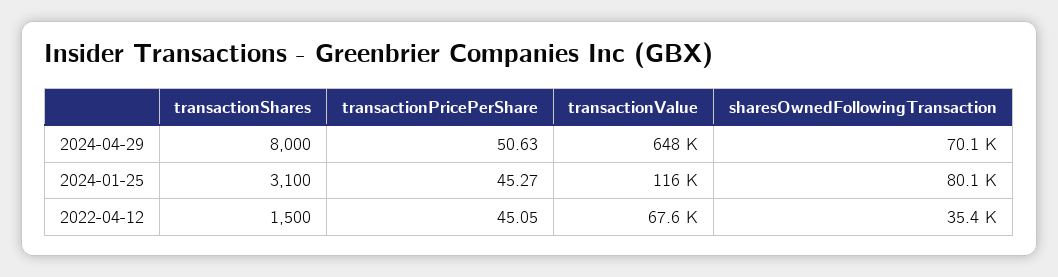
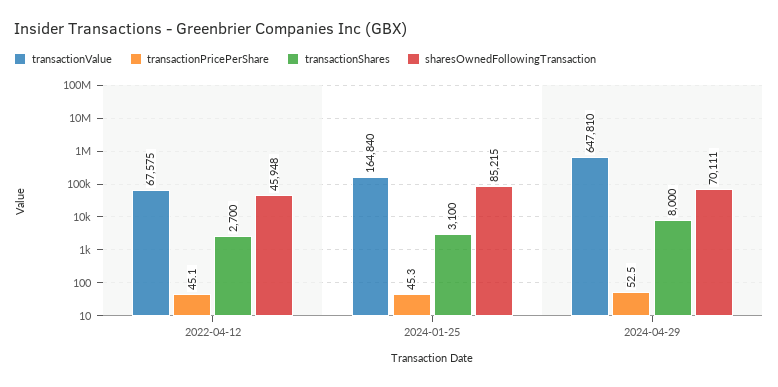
  {
    "transactionShares": {
      "2024-04-29": 8000,
      "2024-01-25": 3100,
-     "2022-04-12": 1500
+     "2022-04-12": 2700
    },
    "transactionPricePerShare": {
-     "2024-04-29": 50.63,
+     "2024-04-29": 52.5,
      "2024-01-25": 45.27,
      "2022-04-12": 45.05
    },
    "transactionValue": {
      "2024-04-29": 647810,
-     "2024-01-25": 116000,
+     "2024-01-25": 164840,
      "2022-04-12": 67575
    },
    "sharesOwnedFollowingTransaction": {
      "2024-04-29": 70111,
-     "2024-01-25": 80100,
+     "2024-01-25": 85215,
-     "2022-04-12": 35400
+     "2022-04-12": 45948
    }
  }

